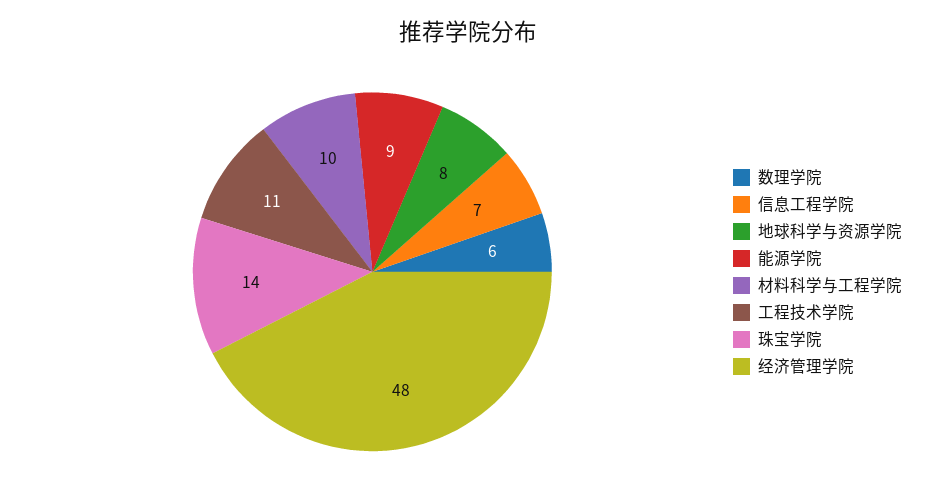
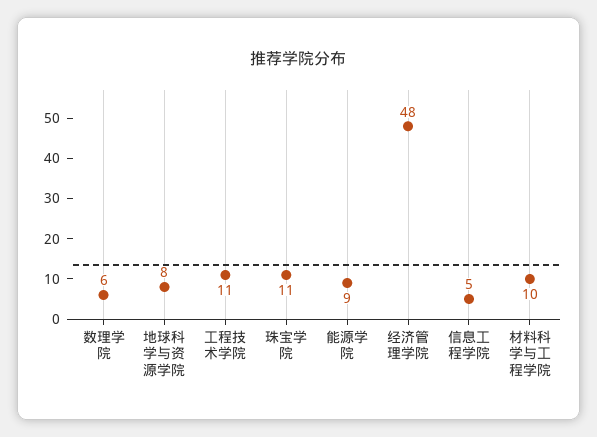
  {
    "数理学院": 6,
-   "信息工程学院": 7,
+   "信息工程学院": 5,
    "地球科学与资源学院": 8,
    "能源学院": 9,
    "材料科学与工程学院": 10,
    "工程技术学院": 11,
-   "珠宝学院": 14,
+   "珠宝学院": 11,
    "经济管理学院": 48
  }

